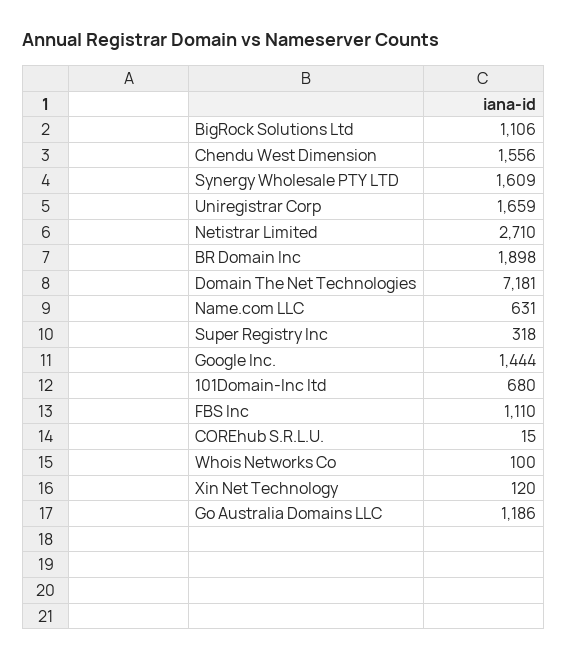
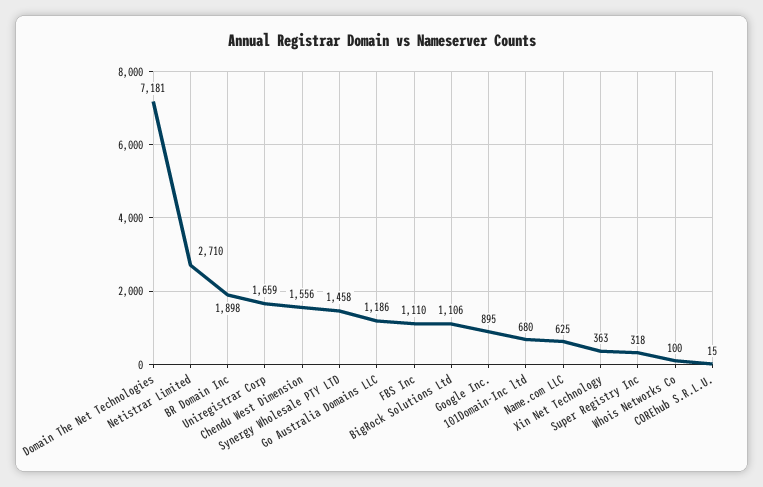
  {
    "BigRock Solutions Ltd": 1106,
    "Chendu West Dimension": 1556,
-   "Synergy Wholesale PTY LTD": 1609,
+   "Synergy Wholesale PTY LTD": 1458,
    "Uniregistrar Corp": 1659,
    "Netistrar Limited": 2710,
    "BR Domain Inc": 1898,
    "Domain The Net Technologies": 7181,
-   "Name.com LLC": 631,
+   "Name.com LLC": 625,
    "Super Registry Inc": 318,
-   "Google Inc.": 1444,
+   "Google Inc.": 895,
    "101Domain-Inc ltd": 680,
    "FBS Inc": 1110,
    "COREhub S.R.L.U.": 15,
    "Whois Networks Co": 100,
-   "Xin Net Technology": 120,
+   "Xin Net Technology": 363,
    "Go Australia Domains LLC": 1186
  }

